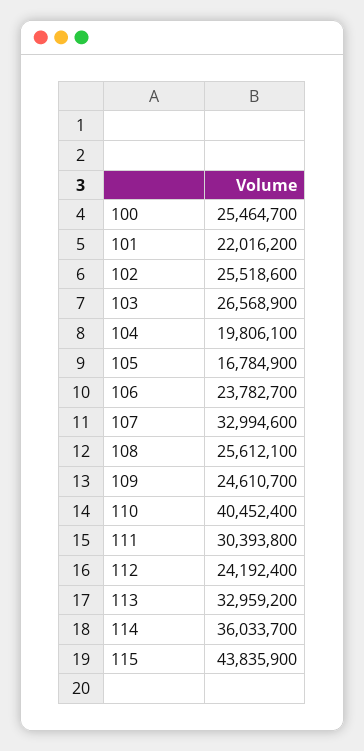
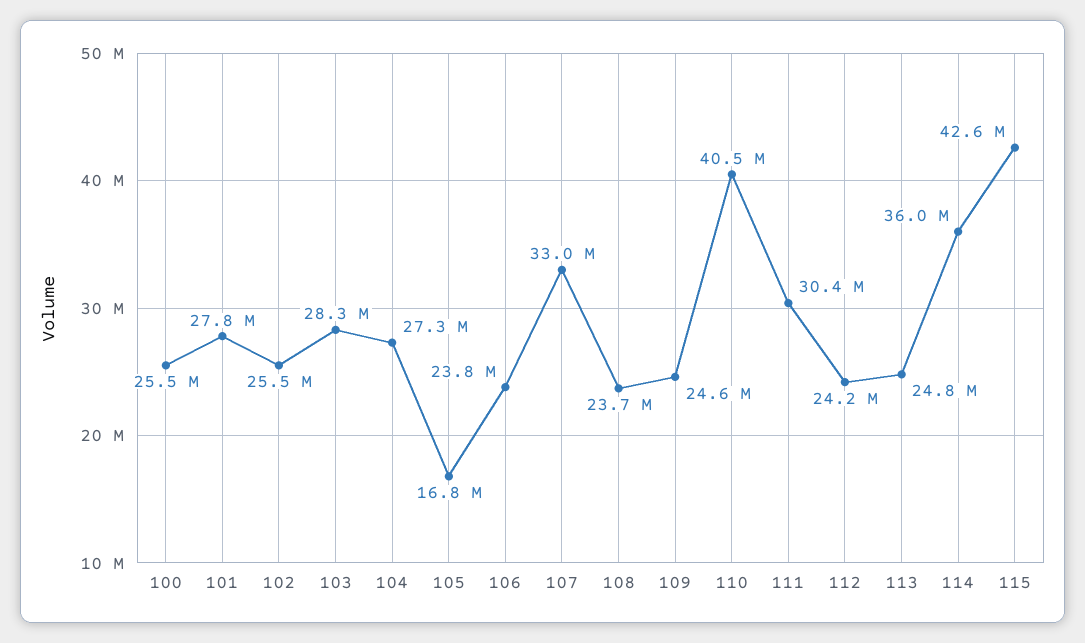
  {
    "100": 25464700,
-   "101": 22016200,
+   "101": 27800000,
    "102": 25518600,
-   "103": 26568900,
+   "103": 28300000,
-   "104": 19806100,
+   "104": 27300000,
    "105": 16784900,
    "106": 23782700,
    "107": 32994600,
-   "108": 25612100,
+   "108": 23700000,
    "109": 24610700,
    "110": 40452400,
    "111": 30393800,
    "112": 24192400,
-   "113": 32959200,
+   "113": 24800000,
    "114": 36033700,
-   "115": 43835900
+   "115": 42600000
  }

